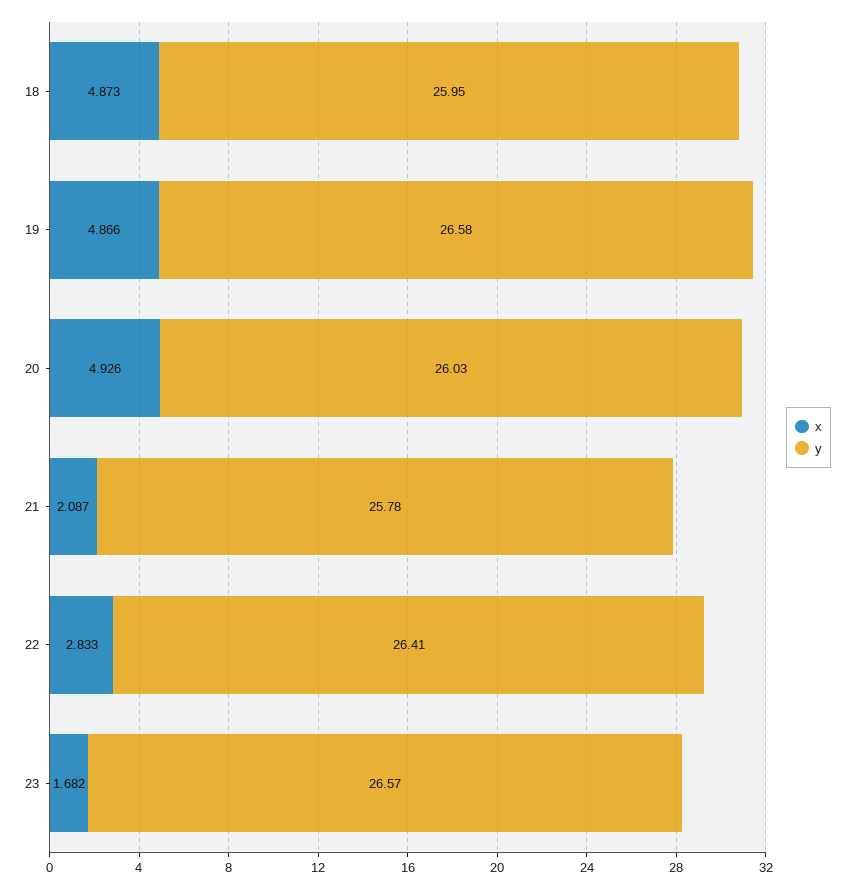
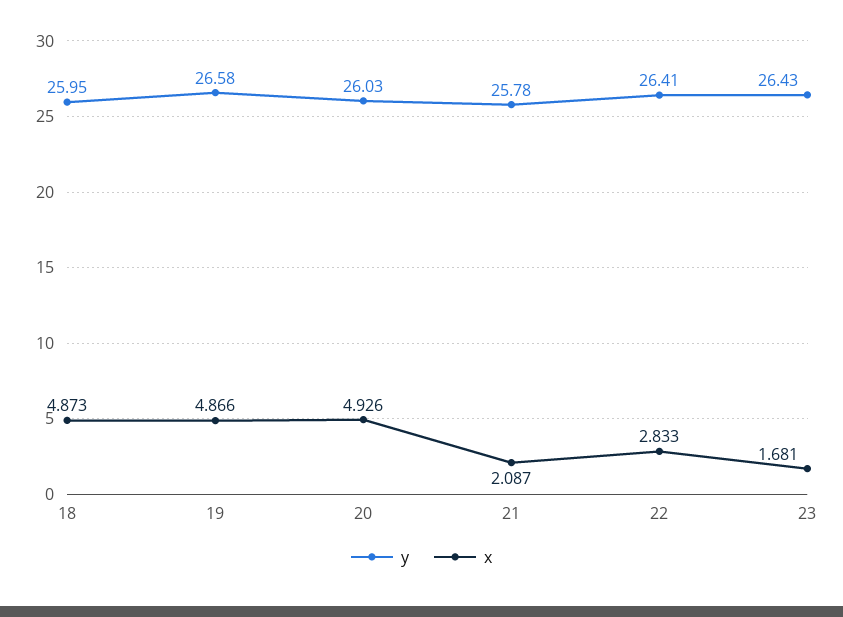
  {
    "x": {
      "18": 4.873,
      "19": 4.866,
      "20": 4.926,
      "21": 2.087,
      "22": 2.833,
-     "23": 1.682
+     "23": 1.681
    },
    "y": {
      "18": 25.95,
      "19": 26.58,
      "20": 26.03,
      "21": 25.78,
      "22": 26.41,
-     "23": 26.57
+     "23": 26.43
    }
  }

